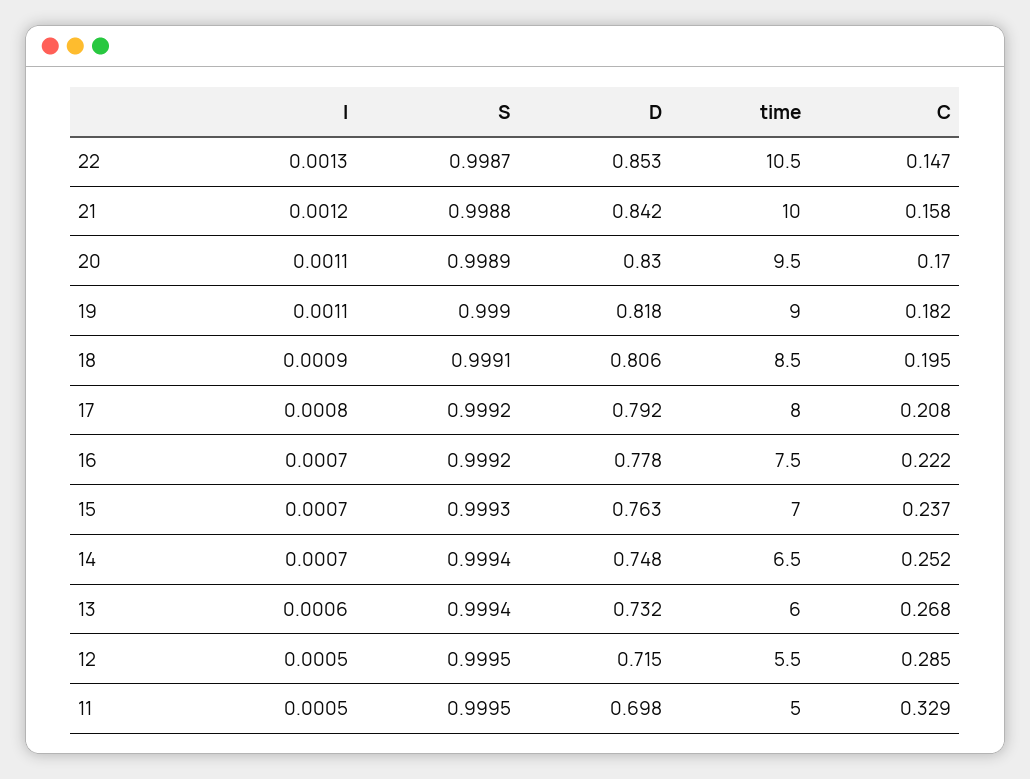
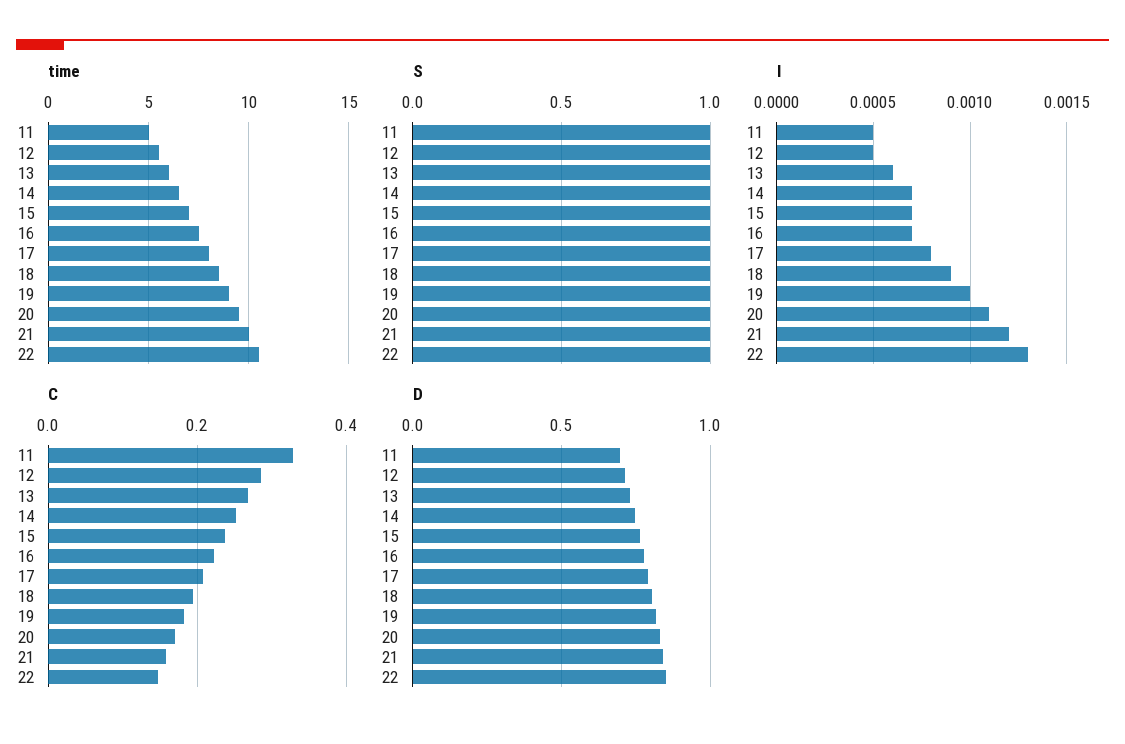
  {
    "I": {
      "22": 0.0013,
      "21": 0.0012,
      "20": 0.0011,
-     "19": 0.0011,
+     "19": 0.001,
      "18": 0.0009,
      "17": 0.0008,
      "16": 0.0007,
      "15": 0.0007,
      "14": 0.0007,
      "13": 0.0006,
      "12": 0.0005,
      "11": 0.0005
    },
    "S": {
      "22": 0.9987,
      "21": 0.9988,
      "20": 0.9989,
      "19": 0.999,
      "18": 0.9991,
      "17": 0.9992,
      "16": 0.9992,
      "15": 0.9993,
      "14": 0.9994,
      "13": 0.9994,
      "12": 0.9995,
      "11": 0.9995
    },
    "D": {
      "22": 0.853,
      "21": 0.842,
      "20": 0.83,
      "19": 0.818,
      "18": 0.806,
      "17": 0.792,
      "16": 0.778,
      "15": 0.763,
      "14": 0.748,
      "13": 0.732,
      "12": 0.715,
      "11": 0.698
    },
    "time": {
      "22": 10.5,
      "21": 10,
      "20": 9.5,
      "19": 9,
      "18": 8.5,
      "17": 8,
      "16": 7.5,
      "15": 7,
      "14": 6.5,
      "13": 6,
      "12": 5.5,
      "11": 5
    },
    "C": {
      "22": 0.147,
      "21": 0.158,
      "20": 0.17,
      "19": 0.182,
      "18": 0.195,
      "17": 0.208,
      "16": 0.222,
      "15": 0.237,
      "14": 0.252,
      "13": 0.268,
      "12": 0.285,
      "11": 0.329
    }
  }

